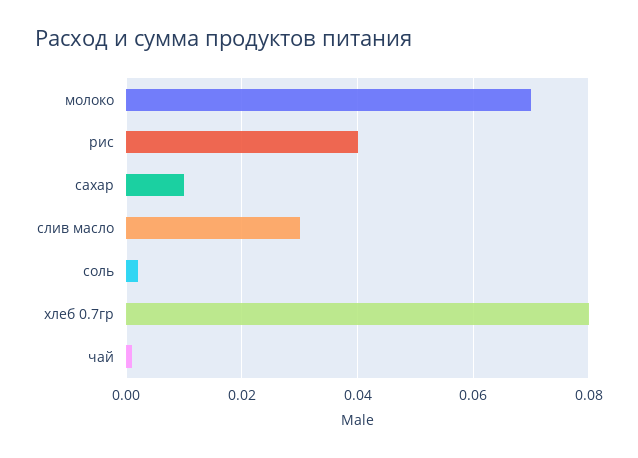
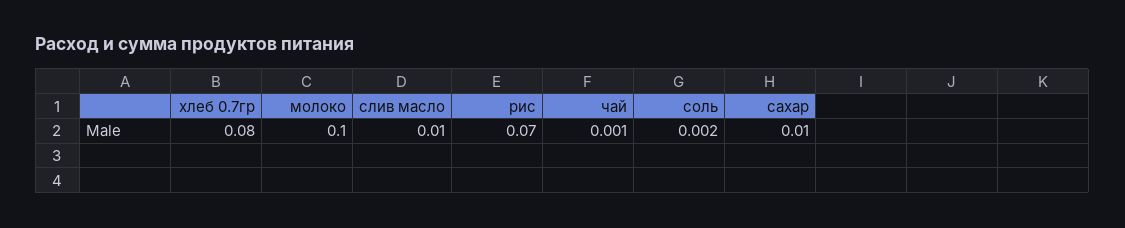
  {
-   "молоко": 0.07,
+   "молоко": 0.1,
-   "рис": 0.04,
+   "рис": 0.07,
    "сахар": 0.01,
-   "слив масло": 0.03,
+   "слив масло": 0.01,
    "соль": 0.002,
    "хлеб 0.7гр": 0.08,
    "чай": 0.001
  }

